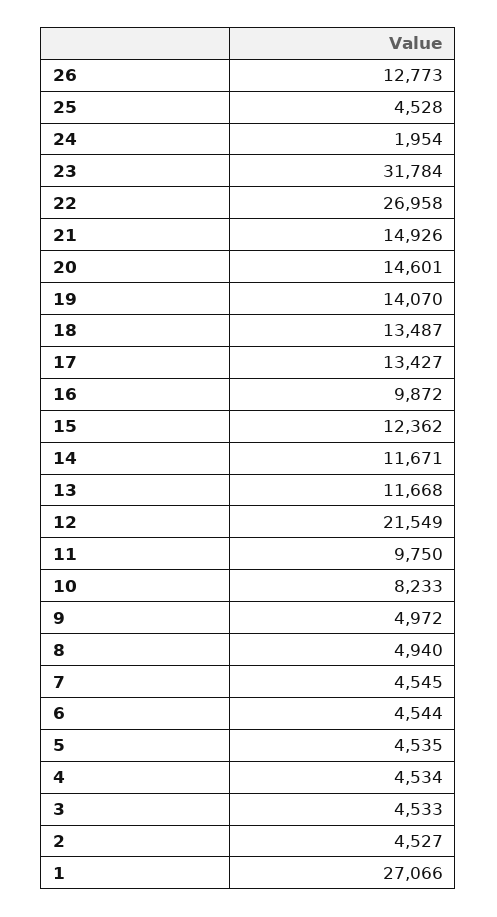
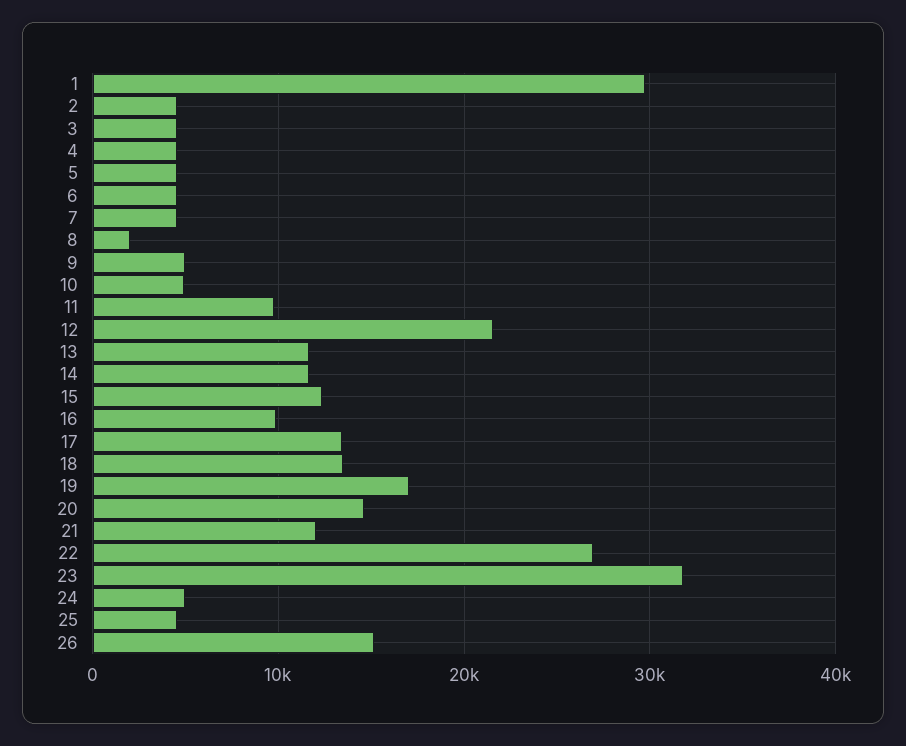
  {
-   "26": 12773,
+   "26": 15000,
    "25": 4528,
-   "24": 1954,
+   "24": 5000,
    "23": 31784,
    "22": 26958,
-   "21": 14926,
+   "21": 12000,
    "20": 14601,
-   "19": 14070,
+   "19": 17000,
    "18": 13487,
    "17": 13427,
    "16": 9872,
    "15": 12362,
    "14": 11671,
    "13": 11668,
    "12": 21549,
    "11": 9750,
-   "10": 8233,
+   "10": 5000,
    "9": 4972,
-   "8": 4940,
+   "8": 2000,
    "7": 4545,
    "6": 4544,
    "5": 4535,
    "4": 4534,
    "3": 4533,
    "2": 4527,
-   "1": 27066
+   "1": 30000
  }

